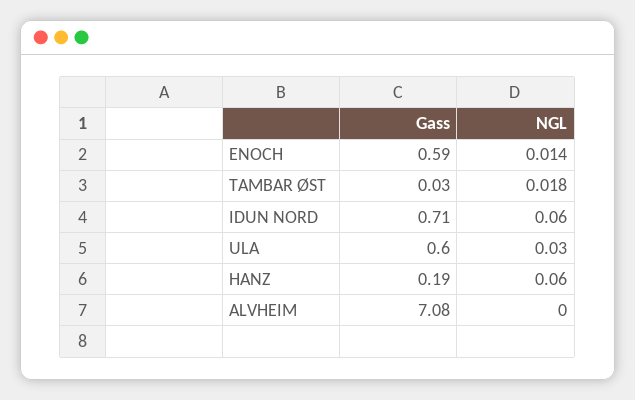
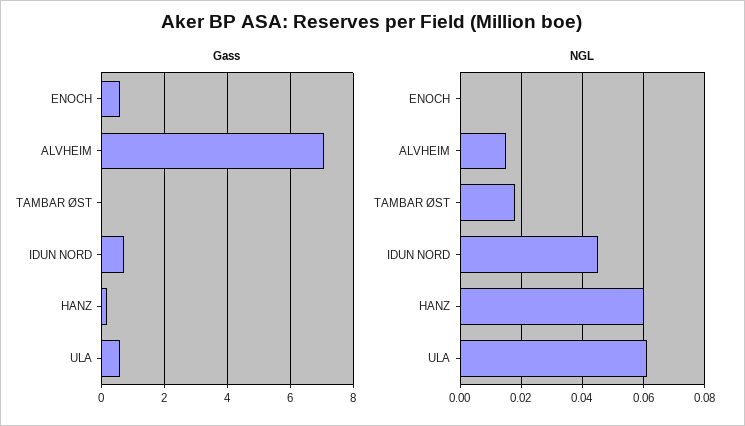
  {
    "Gass": {
      "ENOCH": 0.59,
      "TAMBAR ØST": 0.03,
      "IDUN NORD": 0.71,
      "ULA": 0.6,
      "HANZ": 0.19,
      "ALVHEIM": 7.08
    },
    "NGL": {
-     "ENOCH": 0.014,
+     "ENOCH": 0,
      "TAMBAR ØST": 0.018,
-     "IDUN NORD": 0.06,
+     "IDUN NORD": 0.045,
-     "ULA": 0.03,
+     "ULA": 0.06,
      "HANZ": 0.06,
-     "ALVHEIM": 0
+     "ALVHEIM": 0.015
    }
  }

